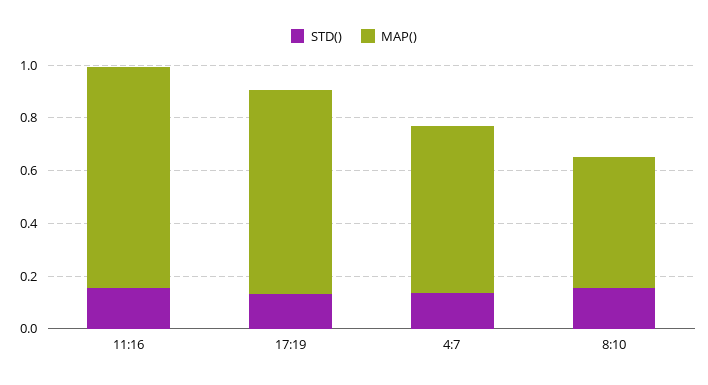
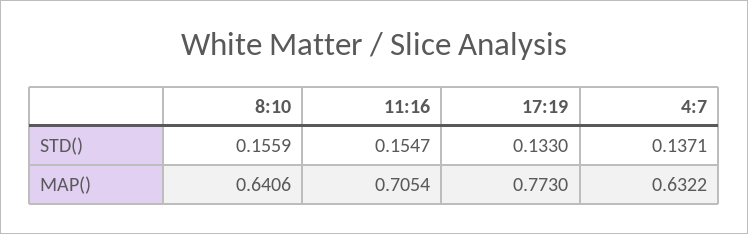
  {
    "STD()": {
      "11:16": 0.1547,
      "17:19": 0.133,
      "4:7": 0.1371,
      "8:10": 0.1559
    },
    "MAP()": {
-     "11:16": 0.85,
+     "11:16": 0.7054,
      "17:19": 0.773,
      "4:7": 0.6322,
-     "8:10": 0.5
+     "8:10": 0.6406
    }
  }

